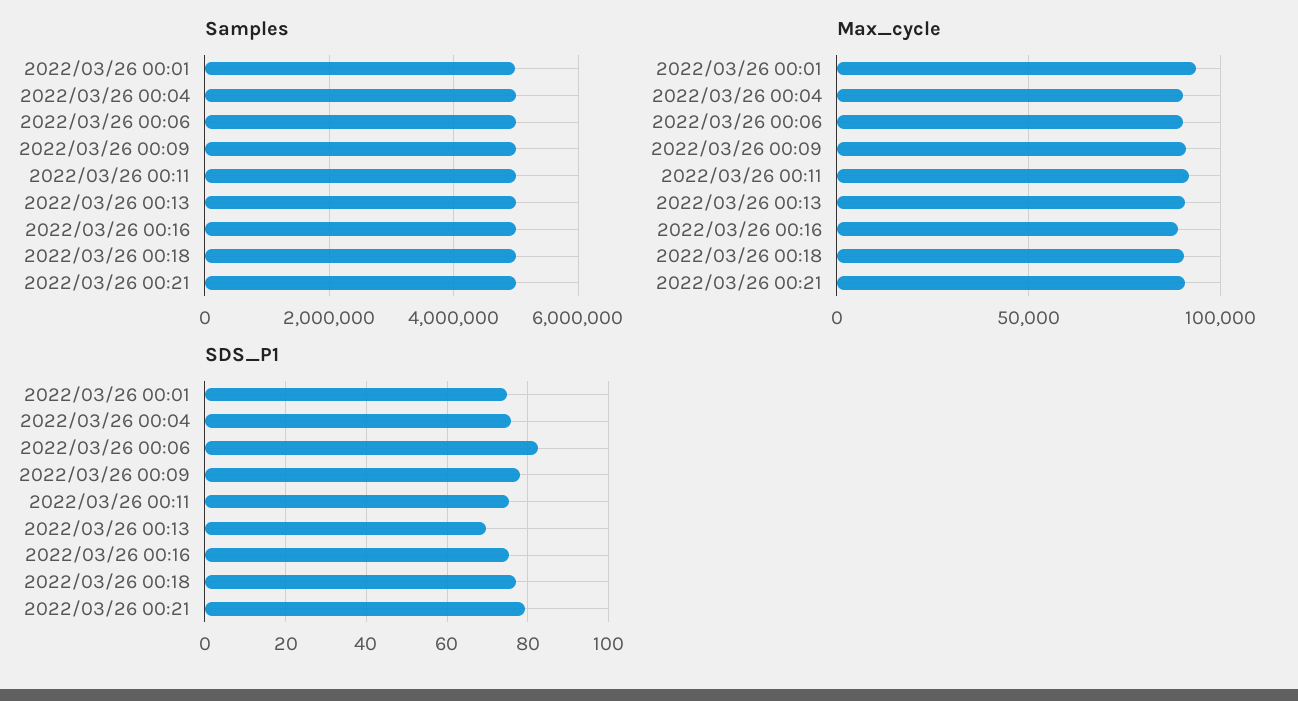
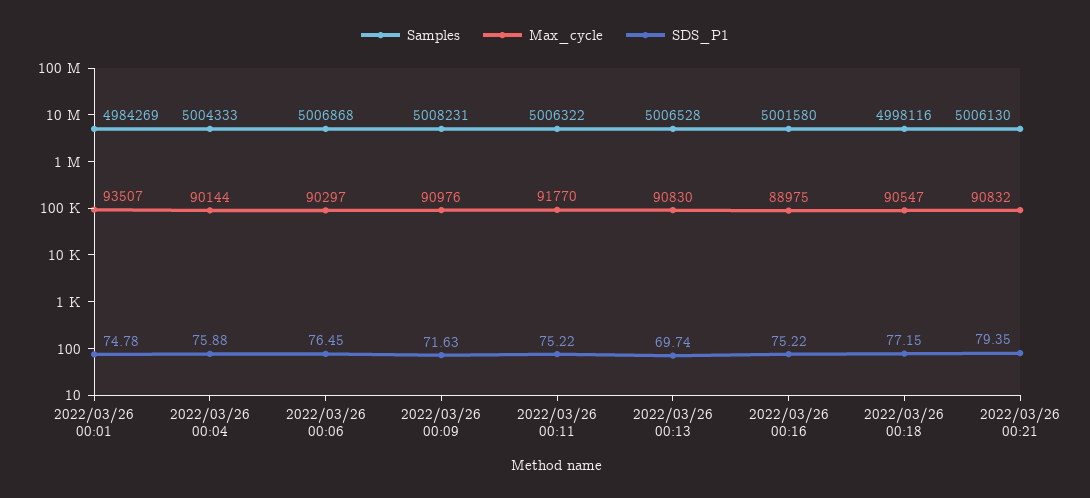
  {
    "Samples": {
      "2022/03/26 00:01": 4984269,
      "2022/03/26 00:04": 5004333,
      "2022/03/26 00:06": 5006868,
      "2022/03/26 00:09": 5008231,
      "2022/03/26 00:11": 5006322,
      "2022/03/26 00:13": 5006528,
      "2022/03/26 00:16": 5001580,
      "2022/03/26 00:18": 4998116,
      "2022/03/26 00:21": 5006130
    },
    "Max_cycle": {
      "2022/03/26 00:01": 93507,
      "2022/03/26 00:04": 90144,
      "2022/03/26 00:06": 90297,
      "2022/03/26 00:09": 90976,
      "2022/03/26 00:11": 91770,
      "2022/03/26 00:13": 90830,
      "2022/03/26 00:16": 88975,
      "2022/03/26 00:18": 90547,
      "2022/03/26 00:21": 90832
    },
    "SDS_P1": {
      "2022/03/26 00:01": 74.78,
      "2022/03/26 00:04": 75.88,
-     "2022/03/26 00:06": 82,
+     "2022/03/26 00:06": 76.45,
-     "2022/03/26 00:09": 78,
+     "2022/03/26 00:09": 71.63,
      "2022/03/26 00:11": 75.22,
      "2022/03/26 00:13": 69.74,
      "2022/03/26 00:16": 75.22,
      "2022/03/26 00:18": 77.15,
      "2022/03/26 00:21": 79.35
    }
  }

